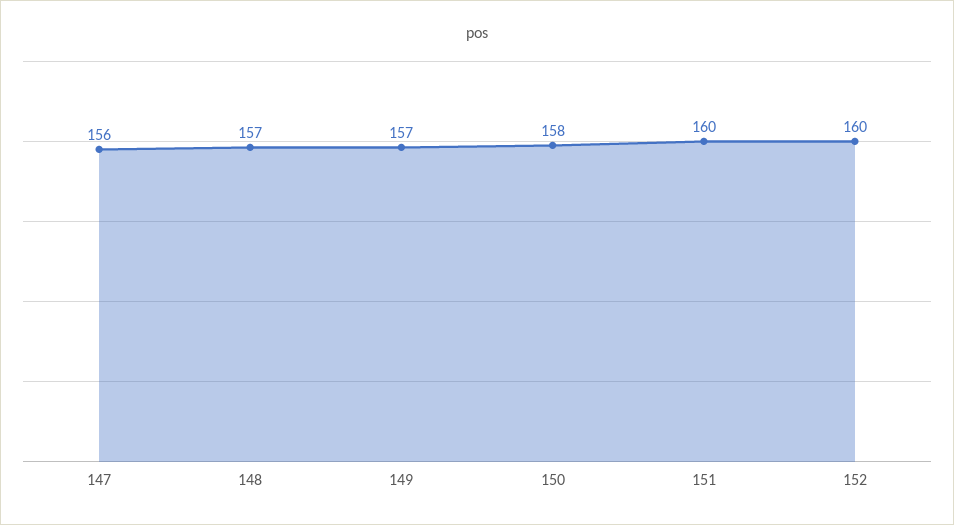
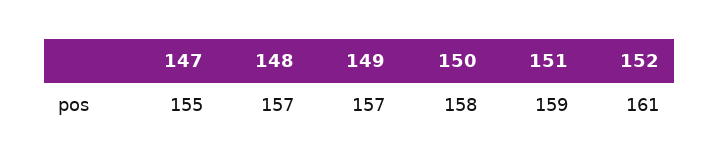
  {
-   "147": 156,
+   "147": 155,
    "148": 157,
    "149": 157,
    "150": 158,
-   "151": 160,
+   "151": 159,
-   "152": 160
+   "152": 161
  }

